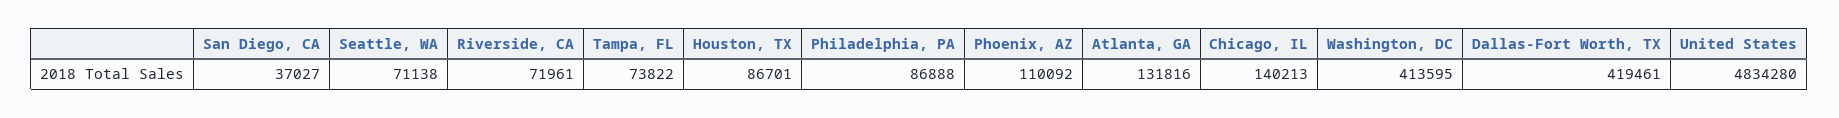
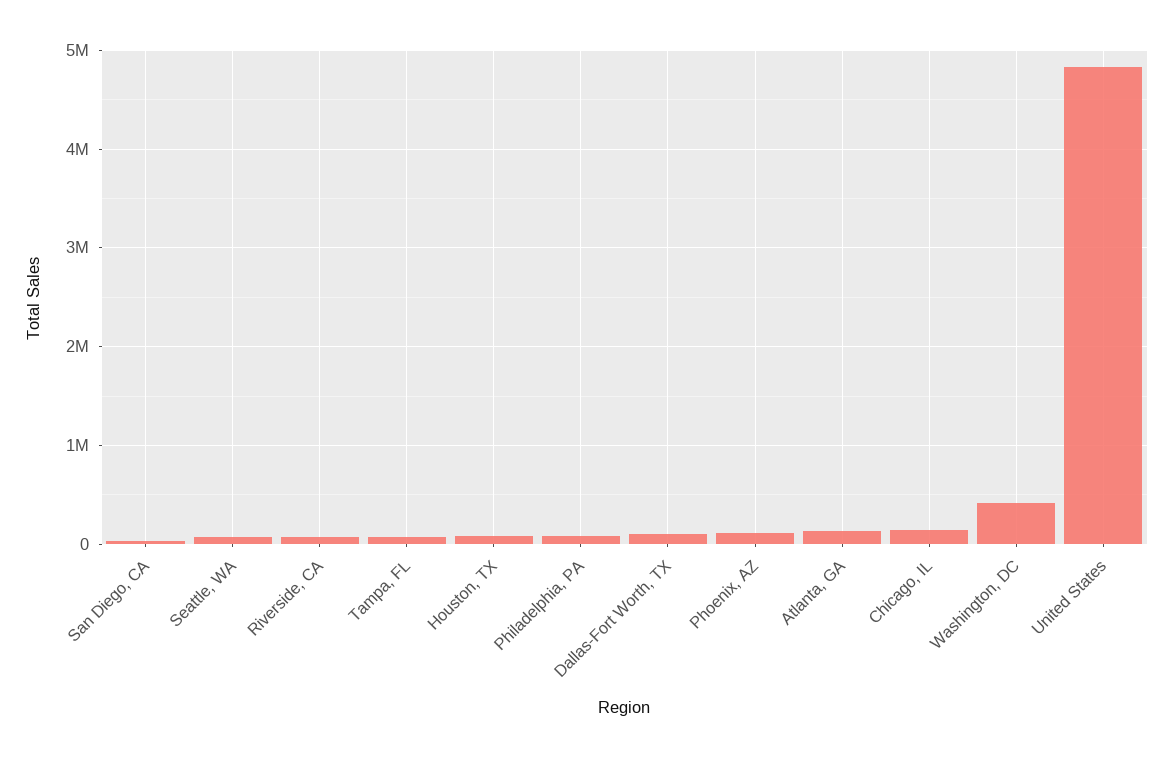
  {
    "San Diego, CA": 37027,
    "Seattle, WA": 71138,
    "Riverside, CA": 71961,
    "Tampa, FL": 73822,
    "Houston, TX": 86701,
    "Philadelphia, PA": 86888,
    "Phoenix, AZ": 110092,
    "Atlanta, GA": 131816,
    "Chicago, IL": 140213,
    "Washington, DC": 413595,
-   "Dallas-Fort Worth, TX": 419461,
+   "Dallas-Fort Worth, TX": 100000,
    "United States": 4834280
  }

